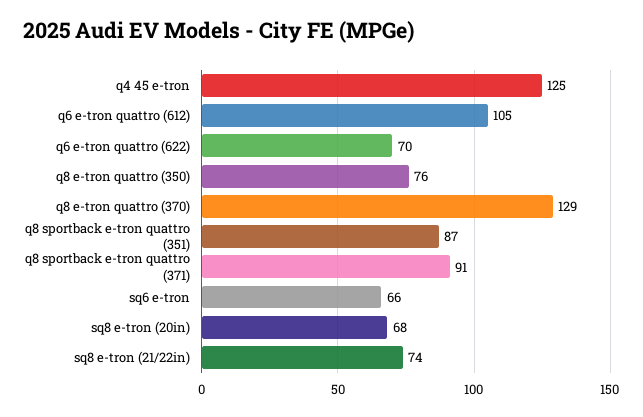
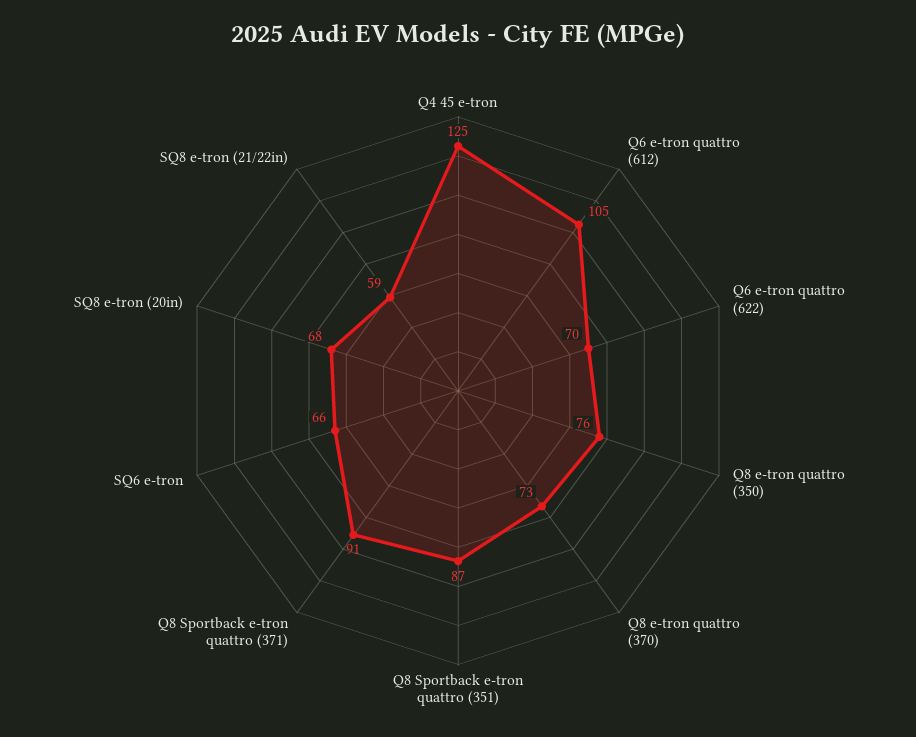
  {
    "q4 45 e-tron": 125,
    "q6 e-tron quattro (612)": 105,
    "q6 e-tron quattro (622)": 70,
    "q8 e-tron quattro (350)": 76,
-   "q8 e-tron quattro (370)": 129,
+   "q8 e-tron quattro (370)": 73,
    "q8 sportback e-tron quattro (351)": 87,
    "q8 sportback e-tron quattro (371)": 91,
    "sq6 e-tron": 66,
    "sq8 e-tron (20in)": 68,
-   "sq8 e-tron (21/22in)": 74
+   "sq8 e-tron (21/22in)": 59
  }

